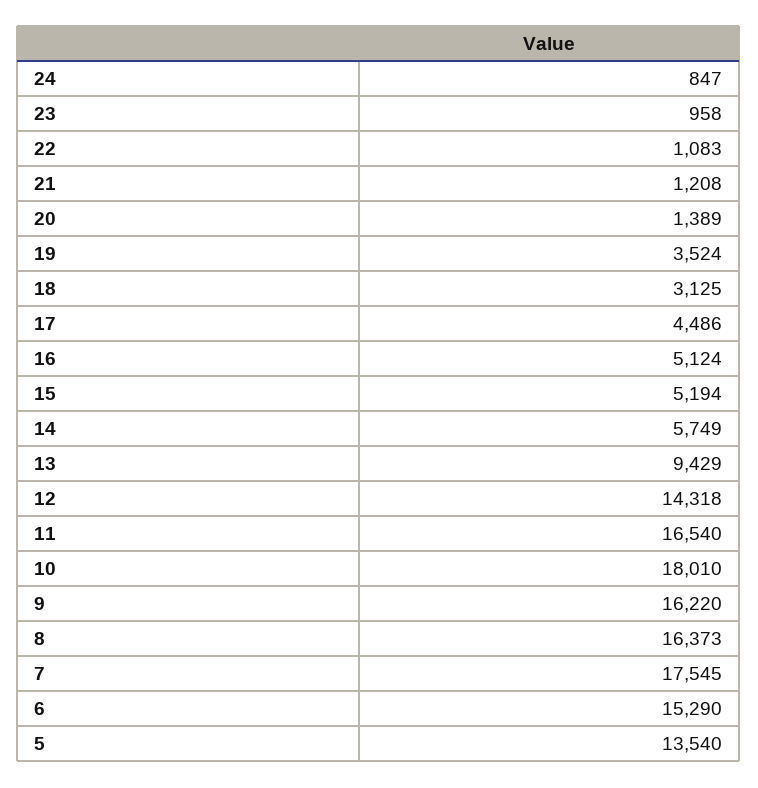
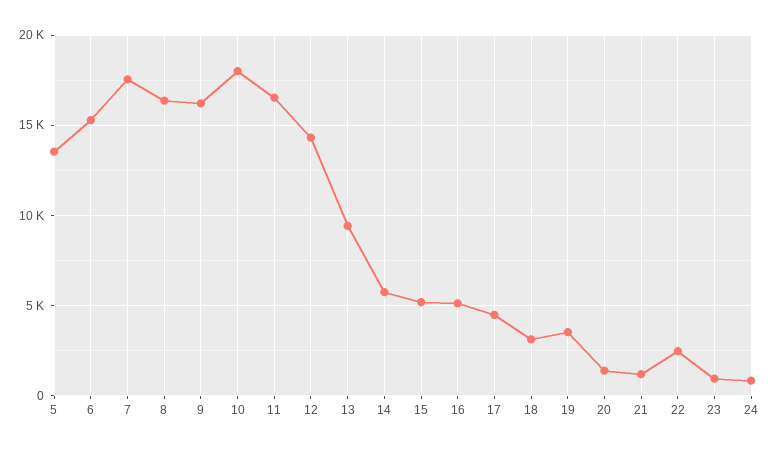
  {
    "24": 847,
    "23": 958,
-   "22": 1083,
+   "22": 2500,
    "21": 1208,
    "20": 1389,
    "19": 3524,
    "18": 3125,
    "17": 4486,
    "16": 5124,
    "15": 5194,
    "14": 5749,
    "13": 9429,
    "12": 14318,
    "11": 16540,
    "10": 18010,
    "9": 16220,
    "8": 16373,
    "7": 17545,
    "6": 15290,
    "5": 13540
  }

